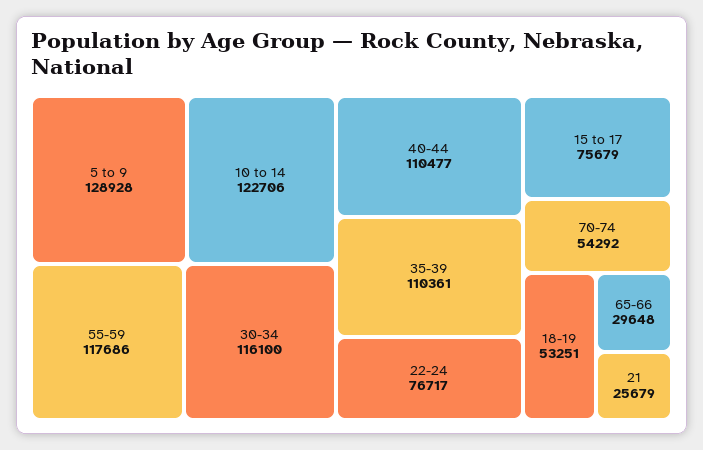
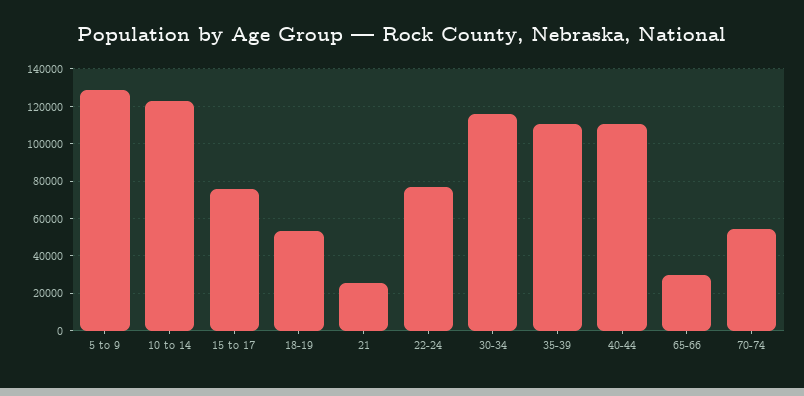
  {
    "5 to 9": 128928,
    "10 to 14": 122706,
-   "55-59": 117686,
    "30-34": 116100,
    "40-44": 110477,
    "35-39": 110361,
    "22-24": 76717,
    "15 to 17": 75679,
    "70-74": 54292,
    "18-19": 53251,
    "65-66": 29648,
    "21": 25679
  }

